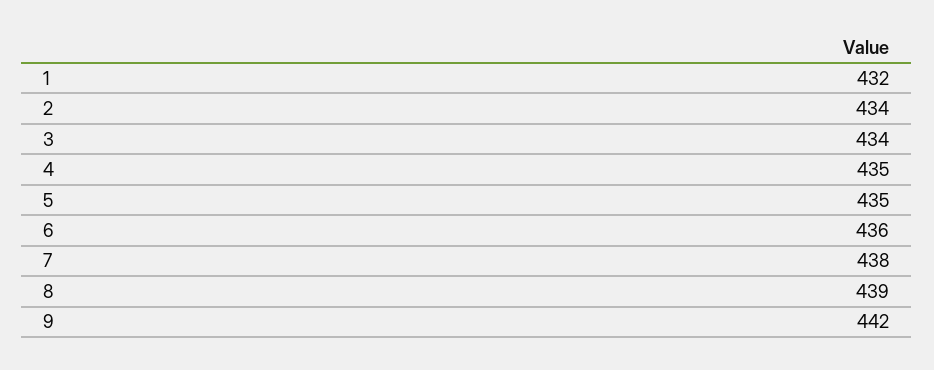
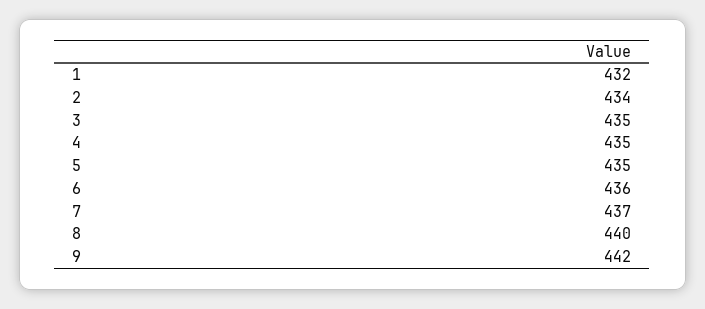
  {
    "1": 432,
    "2": 434,
-   "3": 434,
+   "3": 435,
    "4": 435,
    "5": 435,
    "6": 436,
-   "7": 438,
+   "7": 437,
-   "8": 439,
+   "8": 440,
    "9": 442
  }

